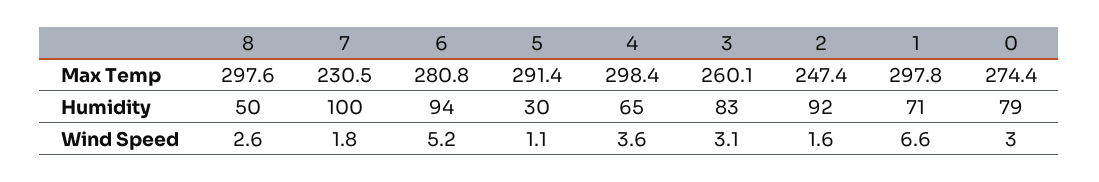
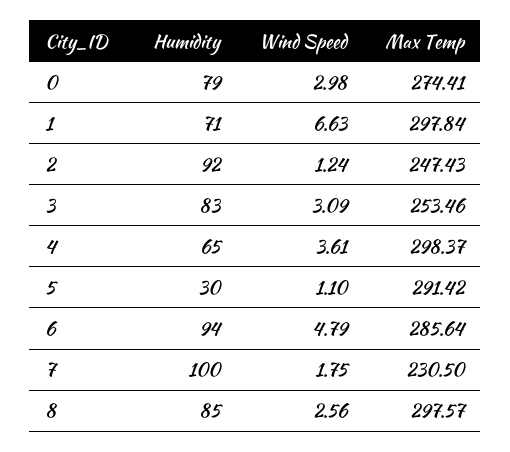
  {
    "8": {
      "Max Temp": 297.57,
-     "Humidity": 50,
+     "Humidity": 85,
      "Wind Speed": 2.56
    },
    "7": {
      "Max Temp": 230.5,
      "Humidity": 100,
      "Wind Speed": 1.75
    },
    "6": {
-     "Max Temp": 280.8,
+     "Max Temp": 285.64,
      "Humidity": 94,
-     "Wind Speed": 5.2
+     "Wind Speed": 4.79
    },
    "5": {
      "Max Temp": 291.42,
      "Humidity": 30,
      "Wind Speed": 1.1
    },
    "4": {
      "Max Temp": 298.37,
      "Humidity": 65,
      "Wind Speed": 3.61
    },
    "3": {
-     "Max Temp": 260.1,
+     "Max Temp": 253.46,
      "Humidity": 83,
      "Wind Speed": 3.09
    },
    "2": {
      "Max Temp": 247.43,
      "Humidity": 92,
-     "Wind Speed": 1.6
+     "Wind Speed": 1.24
    },
    "1": {
      "Max Temp": 297.84,
      "Humidity": 71,
      "Wind Speed": 6.63
    },
    "0": {
      "Max Temp": 274.41,
      "Humidity": 79,
      "Wind Speed": 2.98
    }
  }

